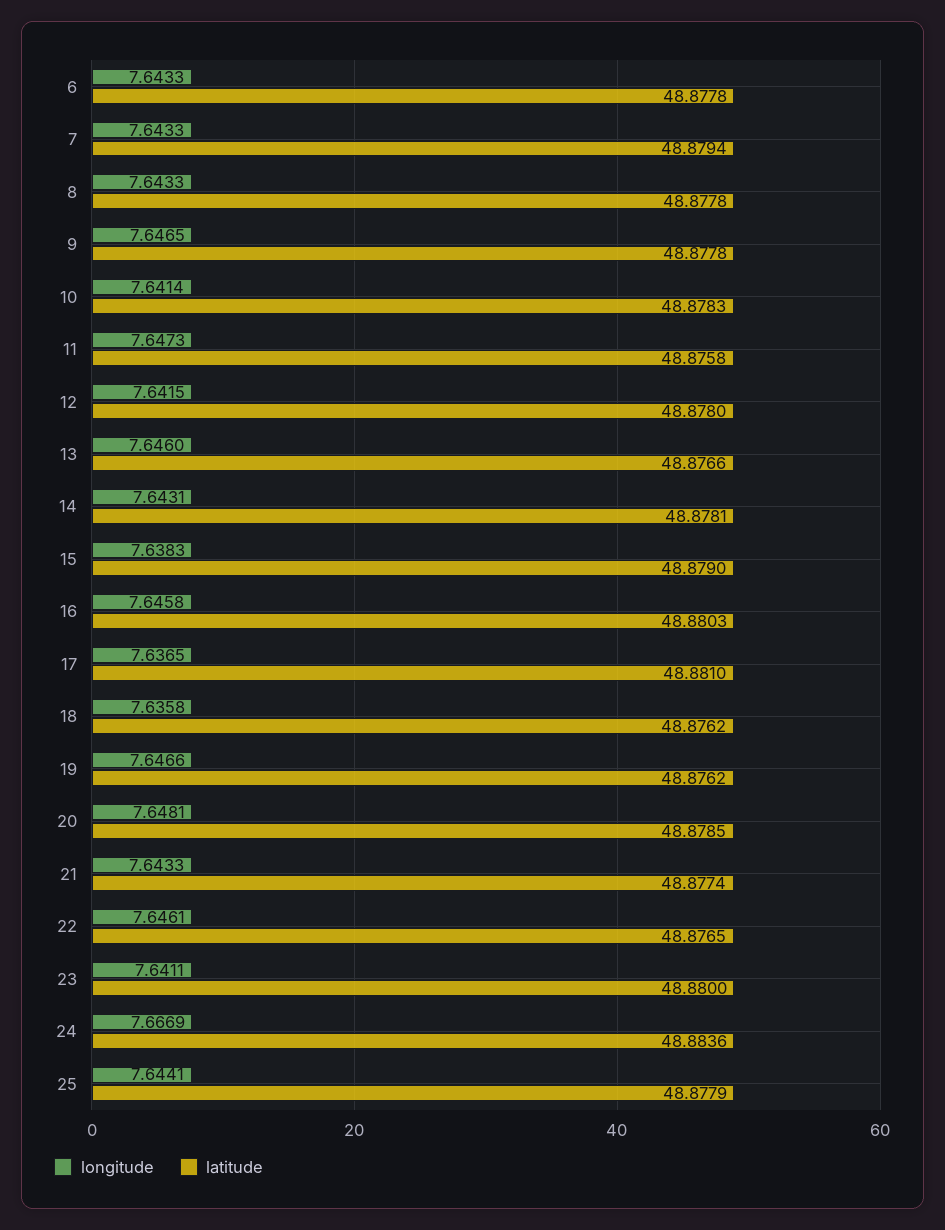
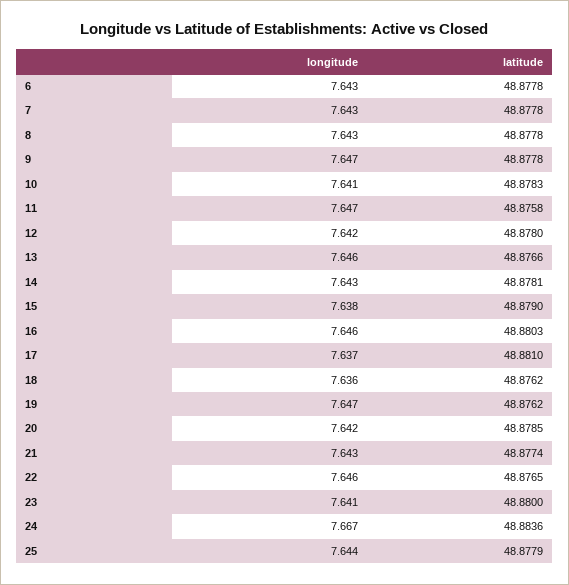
  {
    "longitude": {
      "6": 7.6433,
      "7": 7.6433,
      "8": 7.6433,
      "9": 7.6465,
      "10": 7.6414,
      "11": 7.6473,
      "12": 7.6415,
      "13": 7.646,
      "14": 7.6431,
      "15": 7.6383,
      "16": 7.6458,
      "17": 7.6365,
      "18": 7.6358,
      "19": 7.6466,
-     "20": 7.6481,
+     "20": 7.642,
      "21": 7.6433,
      "22": 7.6461,
      "23": 7.6411,
      "24": 7.6669,
      "25": 7.6441
    },
    "latitude": {
      "6": 48.8778,
-     "7": 48.8794,
+     "7": 48.8778,
      "8": 48.8778,
      "9": 48.8778,
      "10": 48.8783,
      "11": 48.8758,
      "12": 48.878,
      "13": 48.8766,
      "14": 48.8781,
      "15": 48.879,
      "16": 48.8803,
      "17": 48.881,
      "18": 48.8762,
      "19": 48.8762,
      "20": 48.8785,
      "21": 48.8774,
      "22": 48.8765,
      "23": 48.88,
      "24": 48.8836,
      "25": 48.8779
    }
  }

